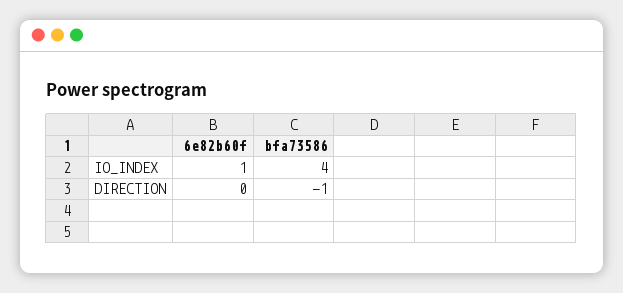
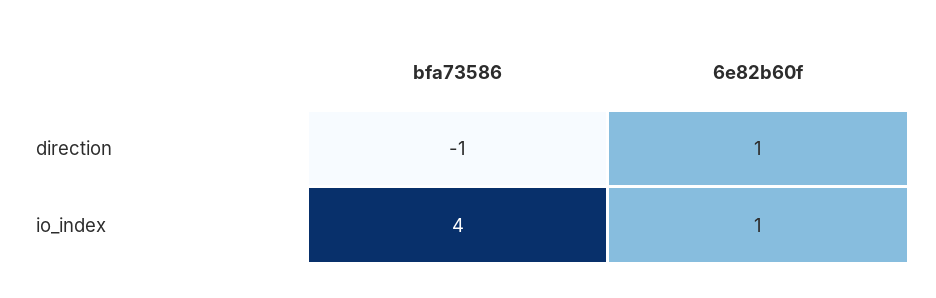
  {
    "6e82b60f": {
      "IO_INDEX": 1,
-     "DIRECTION": 0
+     "DIRECTION": 1
    },
    "bfa73586": {
      "IO_INDEX": 4,
      "DIRECTION": -1
    }
  }

